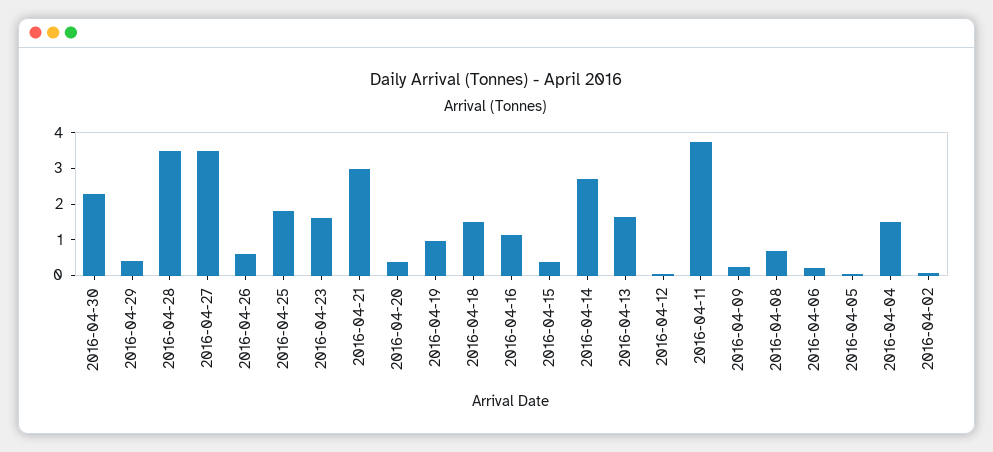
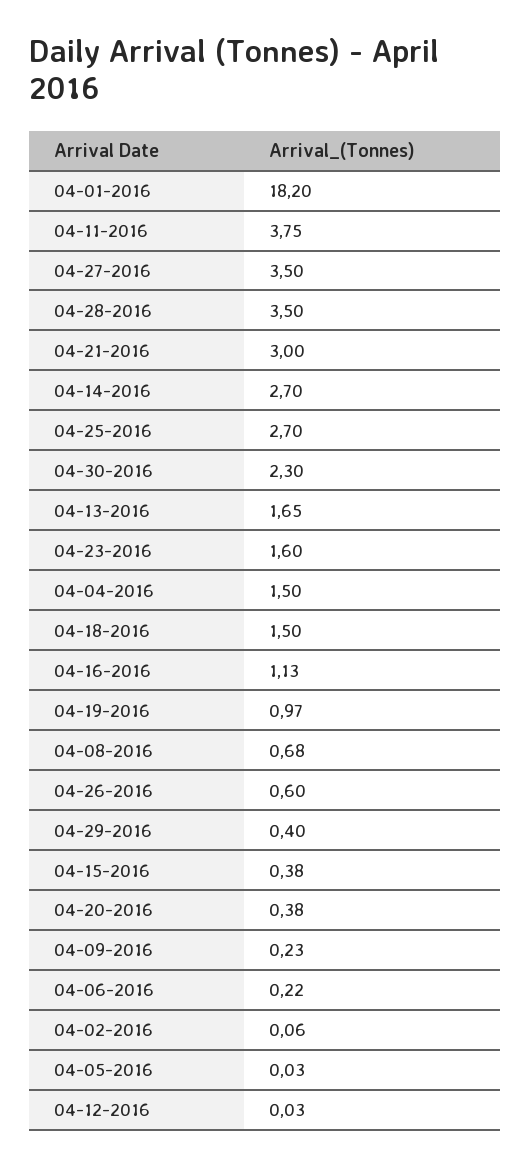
  {
    "2016-04-30": 2.3,
    "2016-04-29": 0.4,
    "2016-04-28": 3.5,
    "2016-04-27": 3.5,
    "2016-04-26": 0.6,
-   "2016-04-25": 1.75,
+   "2016-04-25": 2.7,
    "2016-04-23": 1.6,
    "2016-04-21": 3,
    "2016-04-20": 0.38,
    "2016-04-19": 0.97,
    "2016-04-18": 1.5,
    "2016-04-16": 1.13,
    "2016-04-15": 0.38,
    "2016-04-14": 2.7,
    "2016-04-13": 1.65,
    "2016-04-12": 0.03,
    "2016-04-11": 3.75,
    "2016-04-09": 0.23,
    "2016-04-08": 0.68,
    "2016-04-06": 0.22,
    "2016-04-05": 0.03,
    "2016-04-04": 1.5,
-   "2016-04-02": 0.06
+   "2016-04-02": 0.06,
+   "04-01-2016": 18.2
  }

